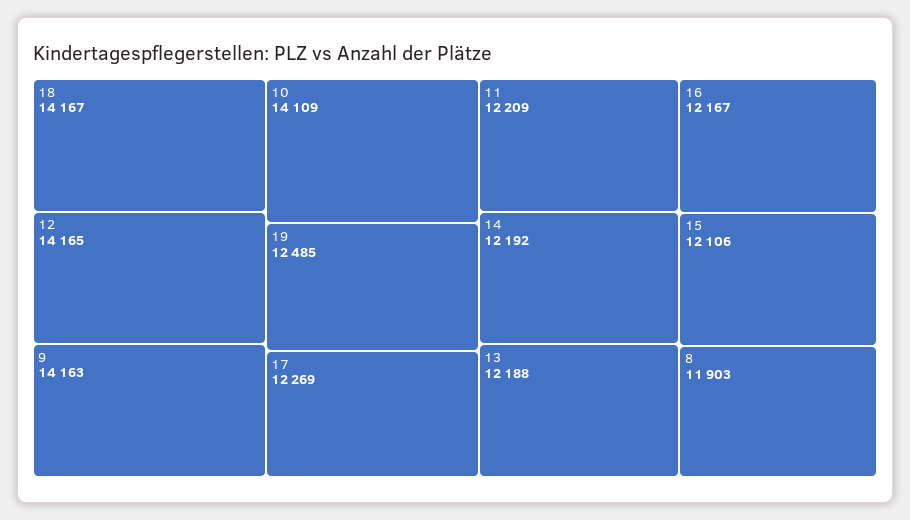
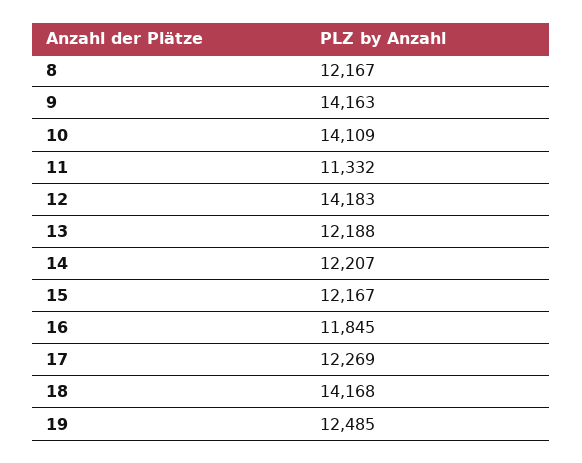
  {
-   "18": 14167,
+   "18": 14168,
-   "12": 14165,
+   "12": 14183,
    "9": 14163,
    "10": 14109,
    "19": 12485,
    "17": 12269,
-   "11": 12209,
+   "11": 11332,
-   "14": 12192,
+   "14": 12207,
    "13": 12188,
-   "16": 12167,
+   "16": 11845,
-   "15": 12106,
+   "15": 12167,
-   "8": 11903
+   "8": 12167
  }

